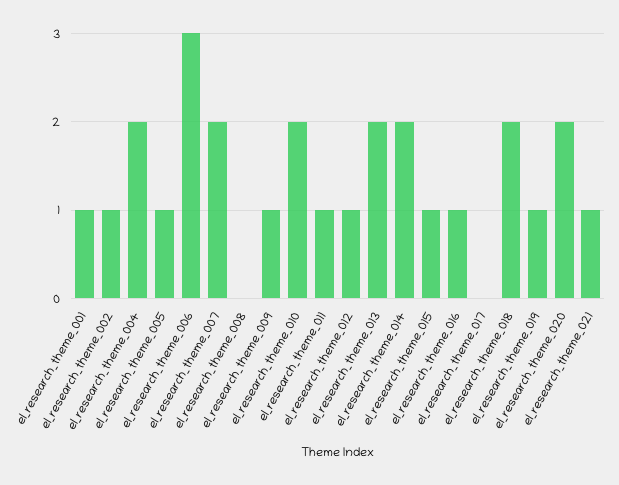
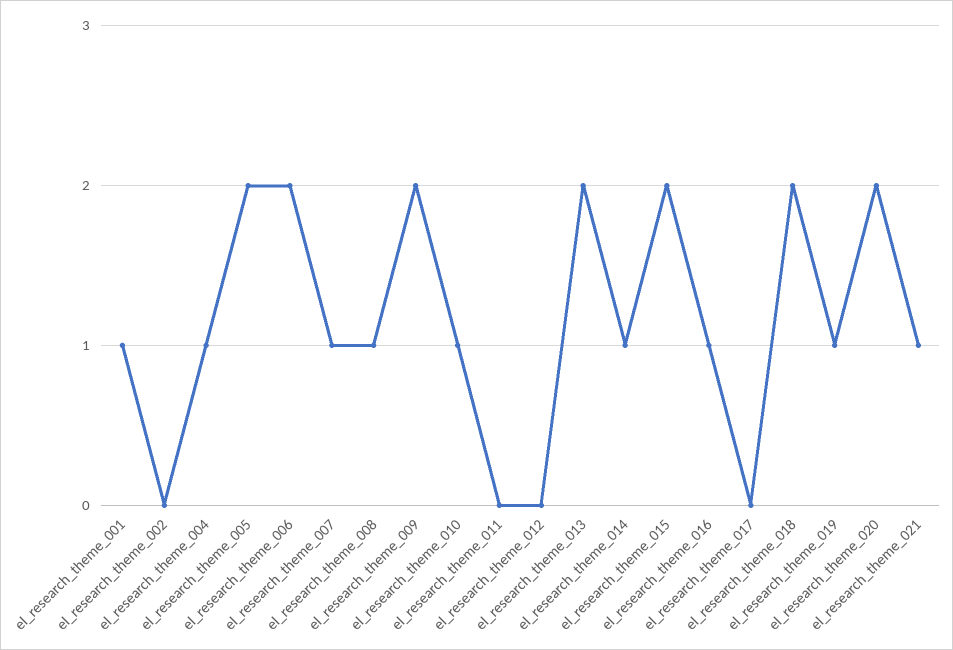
  {
    "el_research_theme_001": 1,
-   "el_research_theme_002": 1,
+   "el_research_theme_002": 0,
-   "el_research_theme_004": 2,
+   "el_research_theme_004": 1,
-   "el_research_theme_005": 1,
+   "el_research_theme_005": 2,
-   "el_research_theme_006": 3,
+   "el_research_theme_006": 2,
-   "el_research_theme_007": 2,
+   "el_research_theme_007": 1,
-   "el_research_theme_008": 0,
+   "el_research_theme_008": 1,
-   "el_research_theme_009": 1,
+   "el_research_theme_009": 2,
-   "el_research_theme_010": 2,
+   "el_research_theme_010": 1,
-   "el_research_theme_011": 1,
+   "el_research_theme_011": 0,
-   "el_research_theme_012": 1,
+   "el_research_theme_012": 0,
    "el_research_theme_013": 2,
-   "el_research_theme_014": 2,
+   "el_research_theme_014": 1,
-   "el_research_theme_015": 1,
+   "el_research_theme_015": 2,
    "el_research_theme_016": 1,
    "el_research_theme_017": 0,
    "el_research_theme_018": 2,
    "el_research_theme_019": 1,
    "el_research_theme_020": 2,
    "el_research_theme_021": 1
  }

